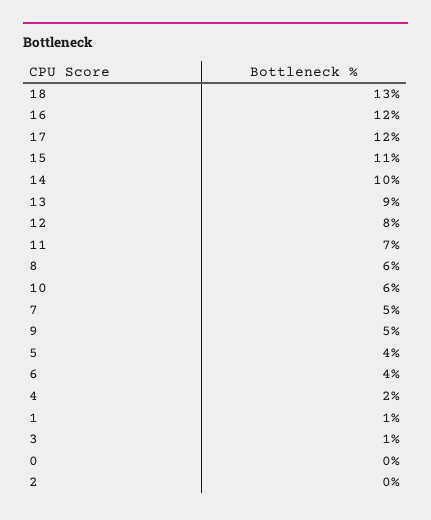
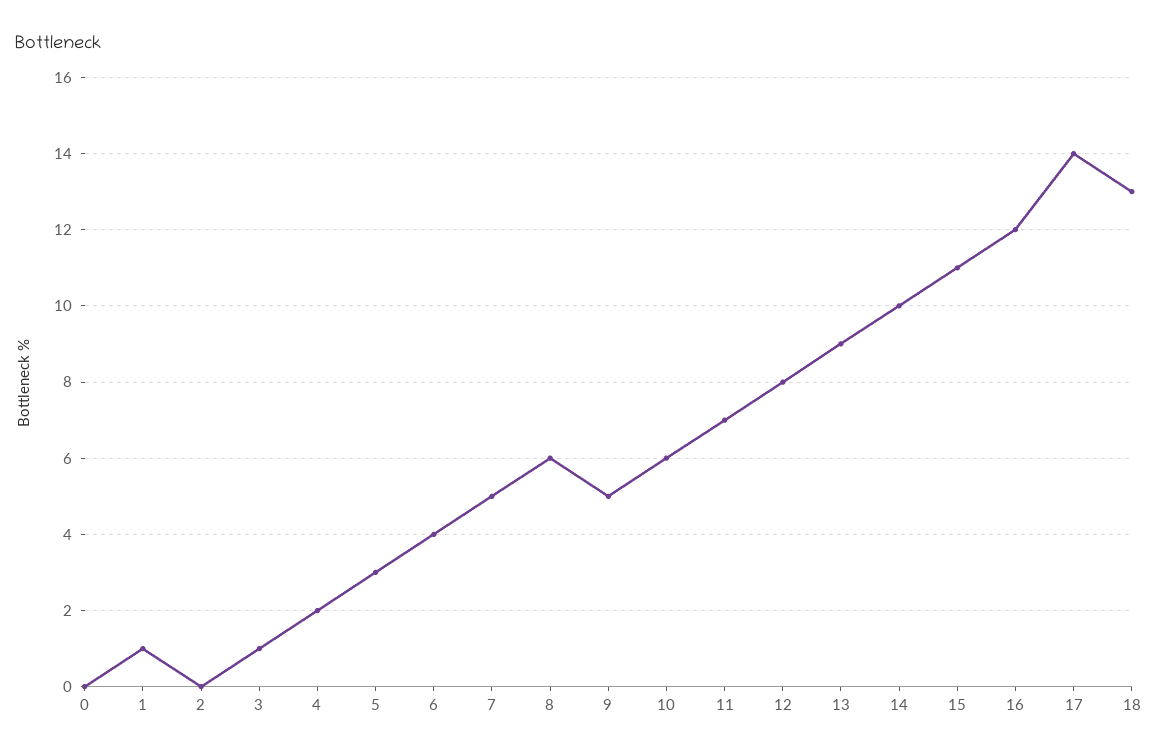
  {
    "18": 13,
    "16": 12,
-   "17": 12,
+   "17": 14,
    "15": 11,
    "14": 10,
    "13": 9,
    "12": 8,
    "11": 7,
    "8": 6,
    "10": 6,
    "7": 5,
    "9": 5,
-   "5": 4,
+   "5": 3,
    "6": 4,
    "4": 2,
    "1": 1,
    "3": 1,
    "0": 0,
    "2": 0
  }

